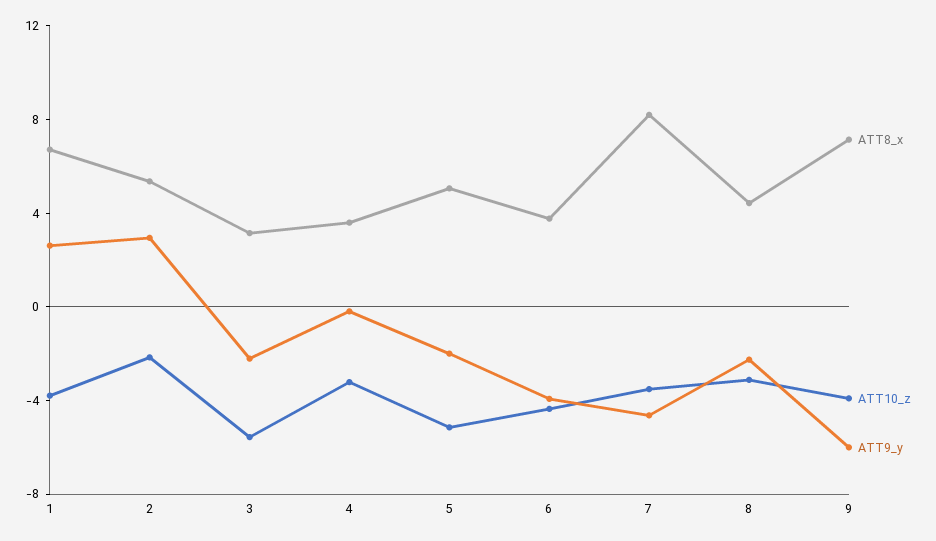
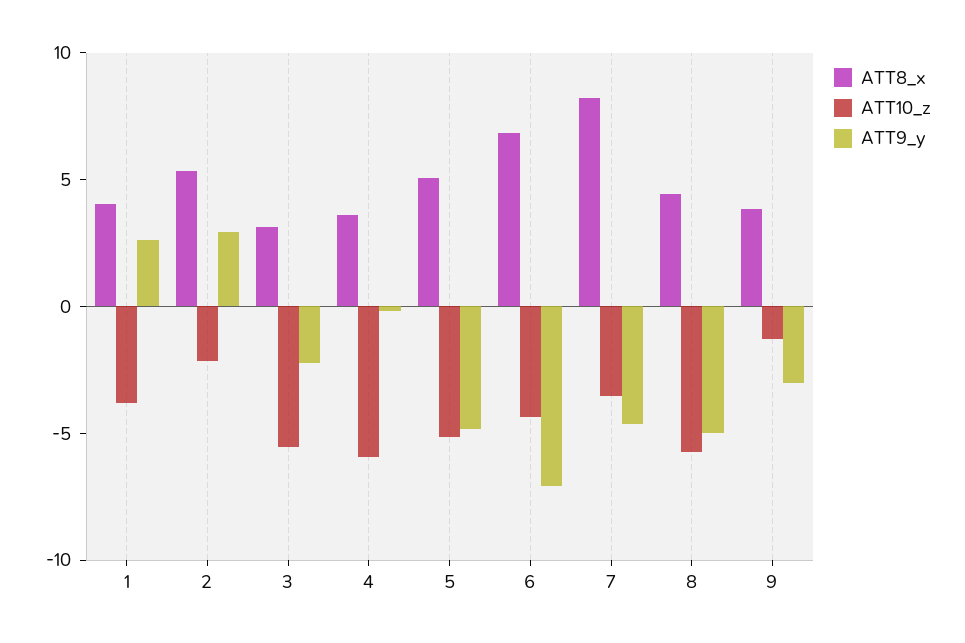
  {
    "ATT8_x": {
-     "1": 7,
+     "1": 4,
      "2": 5,
      "3": 3,
      "4": 4,
      "5": 5,
-     "6": 4,
+     "6": 7,
      "7": 8,
      "8": 4,
-     "9": 7
+     "9": 4
    },
    "ATT10_z": {
      "1": -4,
      "2": -2,
      "3": -6,
-     "4": -3,
+     "4": -6,
      "5": -5,
      "6": -4,
      "7": -4,
-     "8": -3,
+     "8": -6,
-     "9": -4
+     "9": -1
    },
    "ATT9_y": {
      "1": 3,
      "2": 3,
      "3": -2,
      "4": 0,
-     "5": -2,
+     "5": -5,
-     "6": -4,
+     "6": -7,
      "7": -5,
-     "8": -2,
+     "8": -5,
-     "9": -6
+     "9": -3
    }
  }

